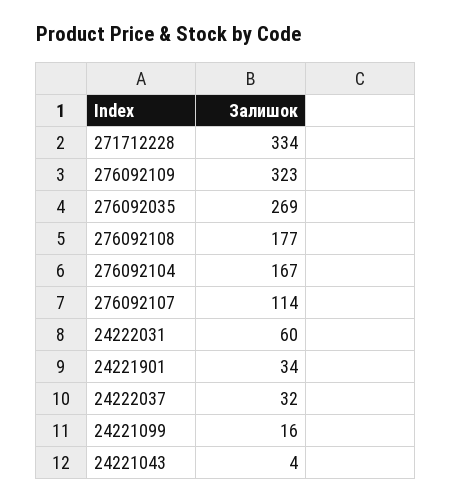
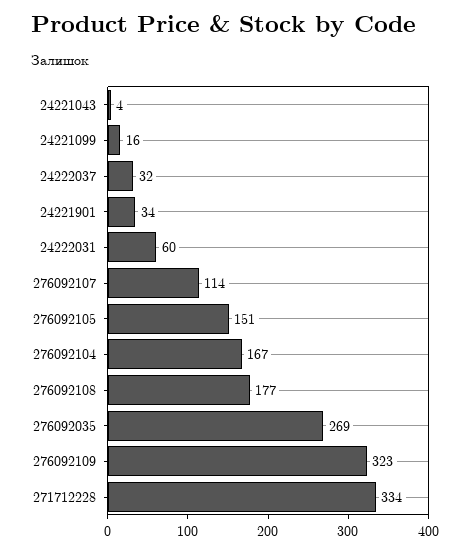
  {
    "271712228": 334,
    "276092109": 323,
    "276092035": 269,
    "276092108": 177,
    "276092104": 167,
    "276092107": 114,
    "24222031": 60,
    "24221901": 34,
    "24222037": 32,
    "24221099": 16,
-   "24221043": 4
+   "24221043": 4,
+   "276092105": 151
  }

